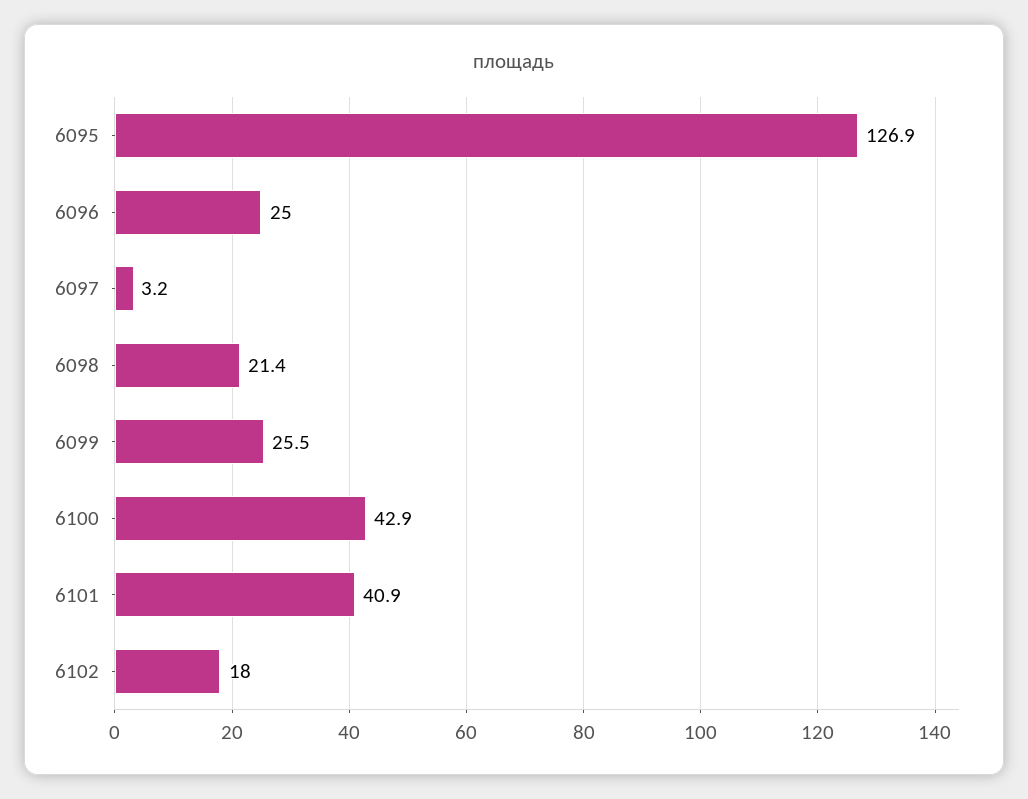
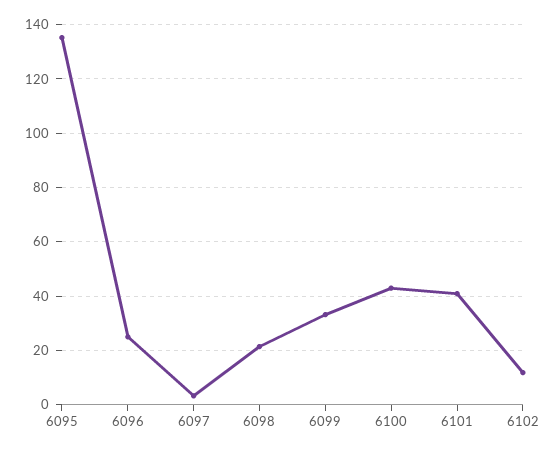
  {
-   "6095": 126.9,
+   "6095": 135,
    "6096": 25,
    "6097": 3.2,
    "6098": 21.4,
-   "6099": 25.5,
+   "6099": 32.5,
    "6100": 42.9,
    "6101": 40.9,
-   "6102": 18
+   "6102": 12.5
  }

